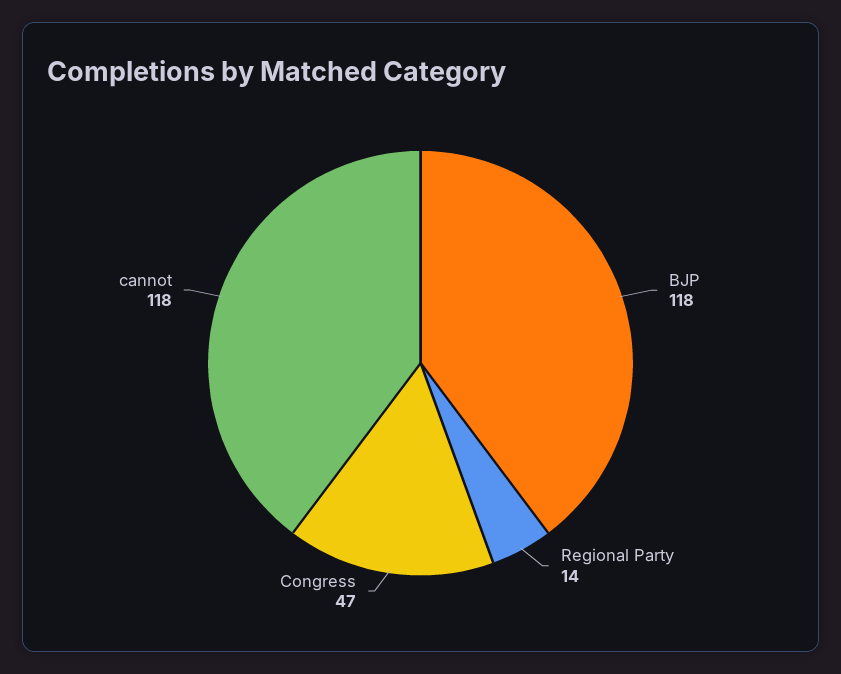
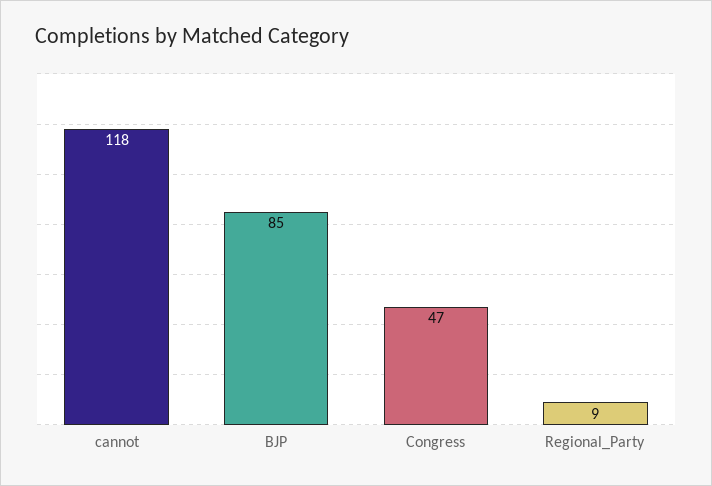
  {
-   "BJP": 118,
+   "BJP": 85,
-   "Regional Party": 14,
+   "Regional Party": 9,
    "Congress": 47,
    "cannot": 118
  }

